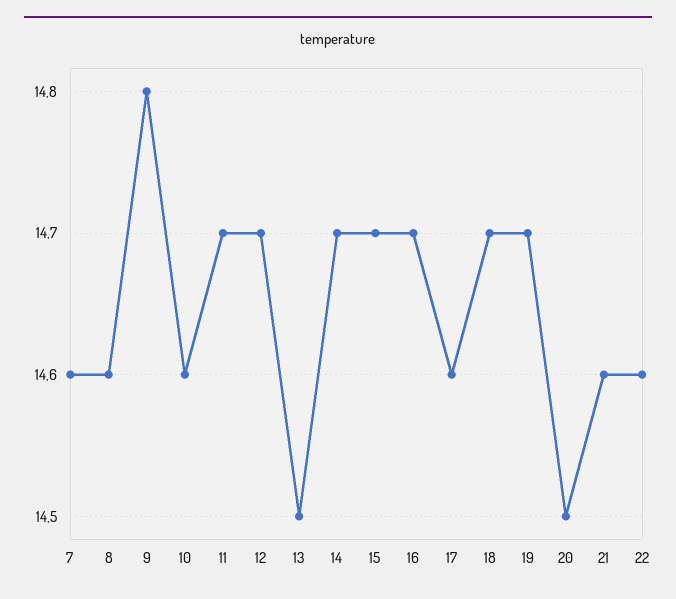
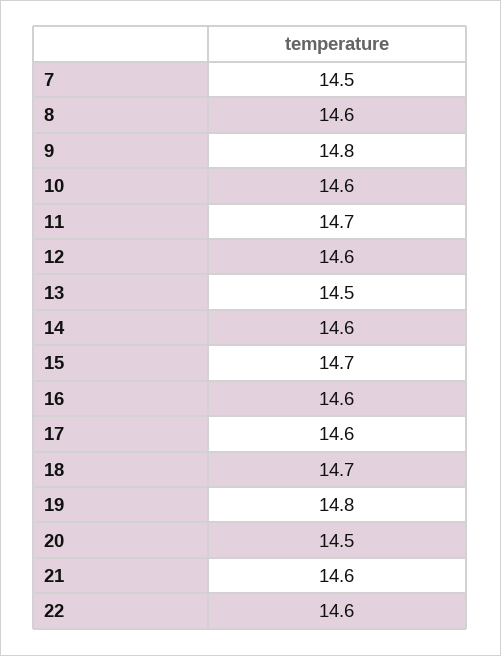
  {
-   "7": 14.6,
+   "7": 14.5,
    "8": 14.6,
    "9": 14.8,
    "10": 14.6,
    "11": 14.7,
-   "12": 14.7,
+   "12": 14.6,
    "13": 14.5,
-   "14": 14.7,
+   "14": 14.6,
    "15": 14.7,
-   "16": 14.7,
+   "16": 14.6,
    "17": 14.6,
    "18": 14.7,
-   "19": 14.7,
+   "19": 14.8,
    "20": 14.5,
    "21": 14.6,
    "22": 14.6
  }

